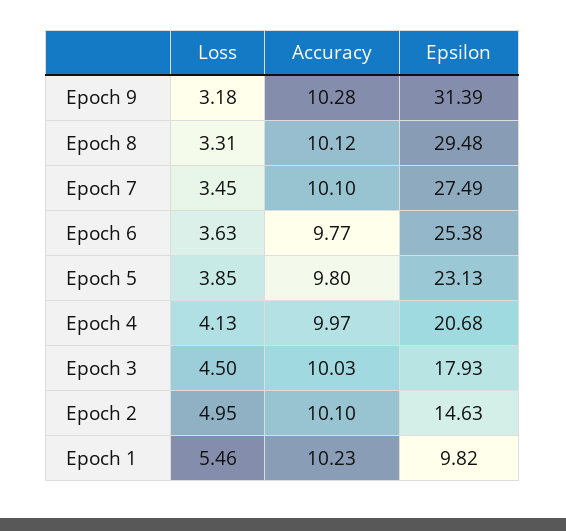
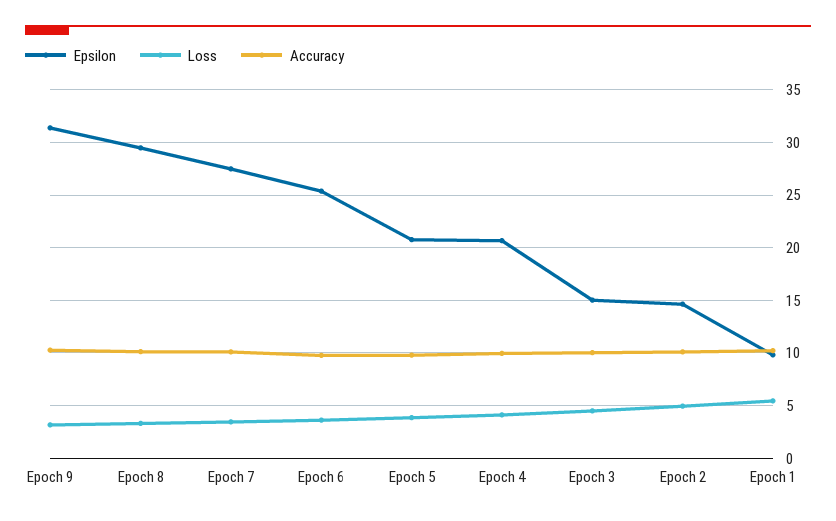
  {
    "Loss": {
      "Epoch 9": 3.18,
      "Epoch 8": 3.31,
      "Epoch 7": 3.45,
      "Epoch 6": 3.63,
      "Epoch 5": 3.85,
      "Epoch 4": 4.13,
      "Epoch 3": 4.5,
      "Epoch 2": 4.95,
      "Epoch 1": 5.46
    },
    "Accuracy": {
      "Epoch 9": 10.28,
      "Epoch 8": 10.12,
      "Epoch 7": 10.1,
      "Epoch 6": 9.77,
      "Epoch 5": 9.8,
      "Epoch 4": 9.97,
      "Epoch 3": 10.03,
      "Epoch 2": 10.1,
      "Epoch 1": 10.23
    },
    "Epsilon": {
      "Epoch 9": 31.39,
      "Epoch 8": 29.48,
      "Epoch 7": 27.49,
      "Epoch 6": 25.38,
-     "Epoch 5": 23.13,
+     "Epoch 5": 21,
      "Epoch 4": 20.68,
-     "Epoch 3": 17.93,
+     "Epoch 3": 15,
      "Epoch 2": 14.63,
      "Epoch 1": 9.82
    }
  }

